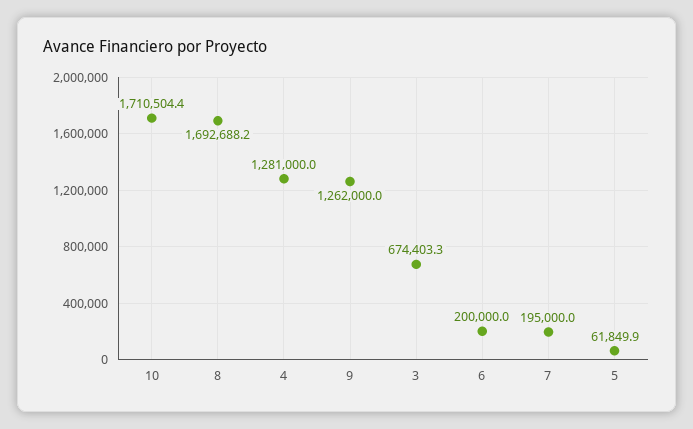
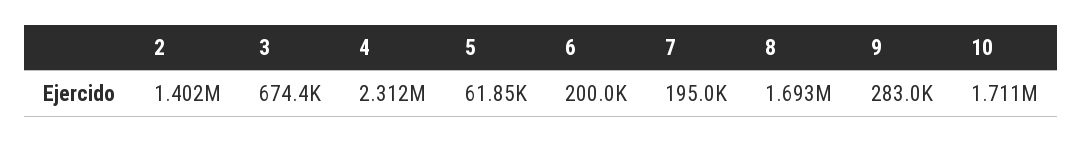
  {
    "10": 1710504.4,
    "8": 1692688.2,
-   "4": 1281000,
+   "4": 2312000,
-   "9": 1262000,
+   "9": 283000,
    "3": 674403.3,
    "6": 200000,
    "7": 195000,
-   "5": 61849.9
+   "5": 61849.9,
+   "2": 1402000
  }

